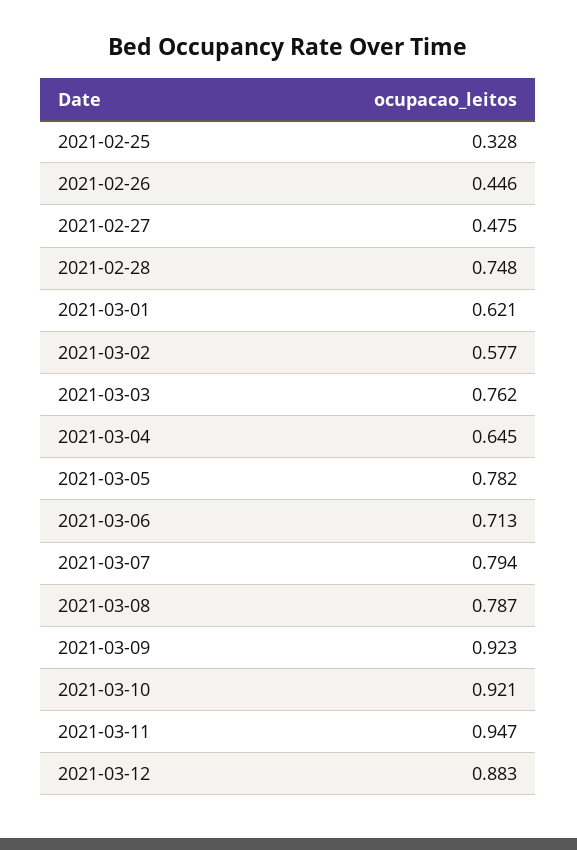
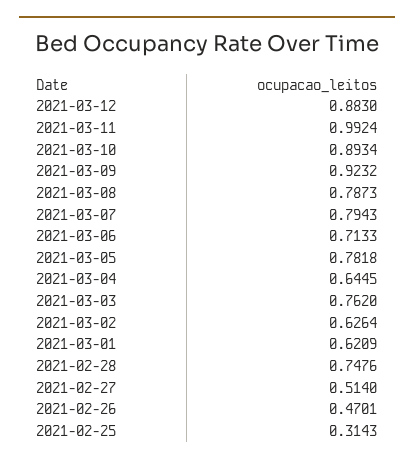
  {
-   "2021-02-25": 0.328,
+   "2021-02-25": 0.3143,
-   "2021-02-26": 0.446,
+   "2021-02-26": 0.4701,
-   "2021-02-27": 0.475,
+   "2021-02-27": 0.514,
    "2021-02-28": 0.7476,
    "2021-03-01": 0.6209,
-   "2021-03-02": 0.577,
+   "2021-03-02": 0.6264,
    "2021-03-03": 0.762,
    "2021-03-04": 0.6445,
    "2021-03-05": 0.7818,
    "2021-03-06": 0.7133,
    "2021-03-07": 0.7943,
    "2021-03-08": 0.7873,
    "2021-03-09": 0.9232,
-   "2021-03-10": 0.921,
+   "2021-03-10": 0.8934,
-   "2021-03-11": 0.947,
+   "2021-03-11": 0.9924,
    "2021-03-12": 0.883
  }

